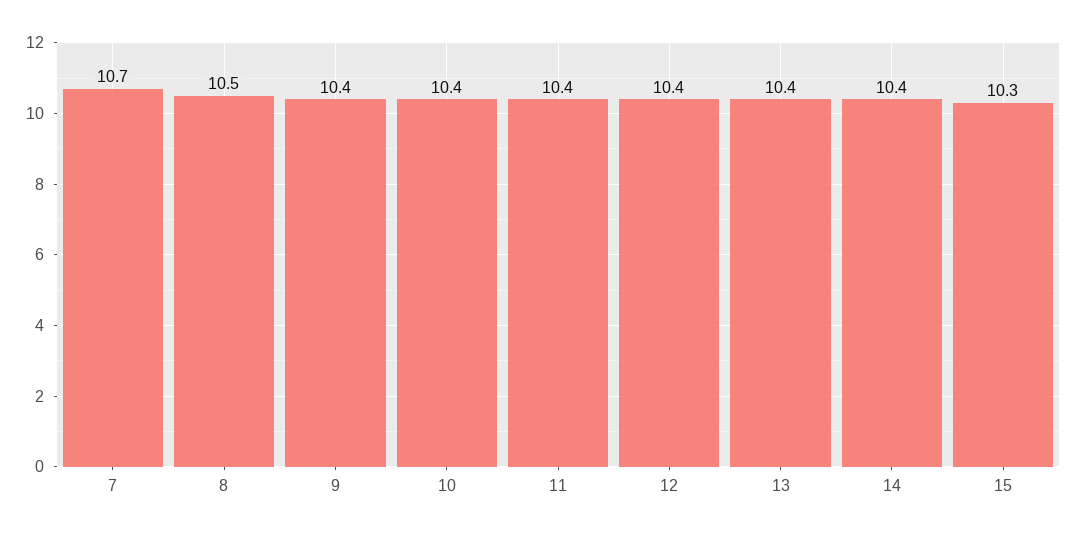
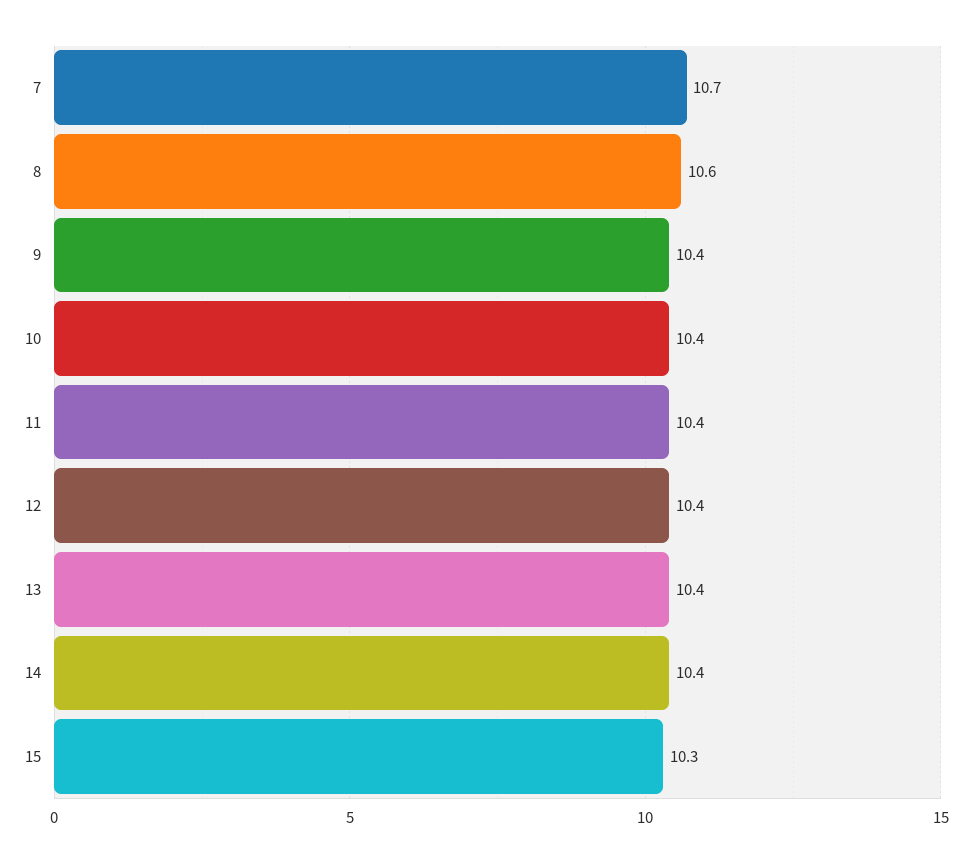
  {
    "7": 10.7,
-   "8": 10.5,
+   "8": 10.6,
    "9": 10.4,
    "10": 10.4,
    "11": 10.4,
    "12": 10.4,
    "13": 10.4,
    "14": 10.4,
    "15": 10.3
  }

